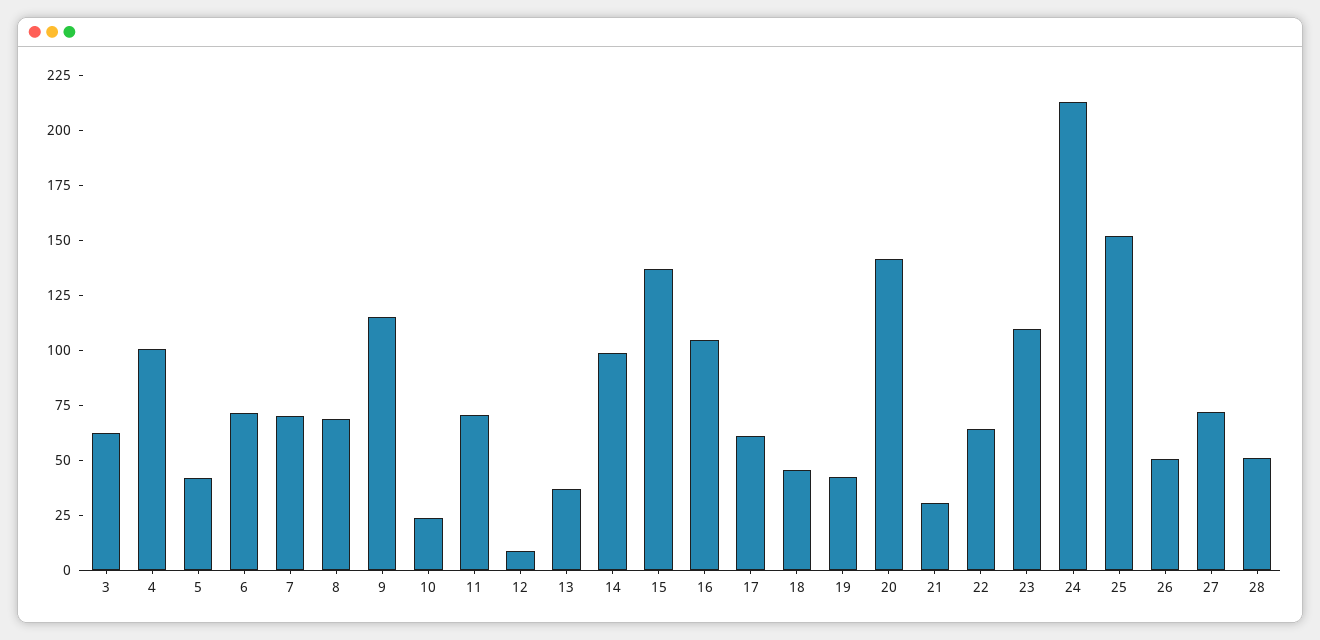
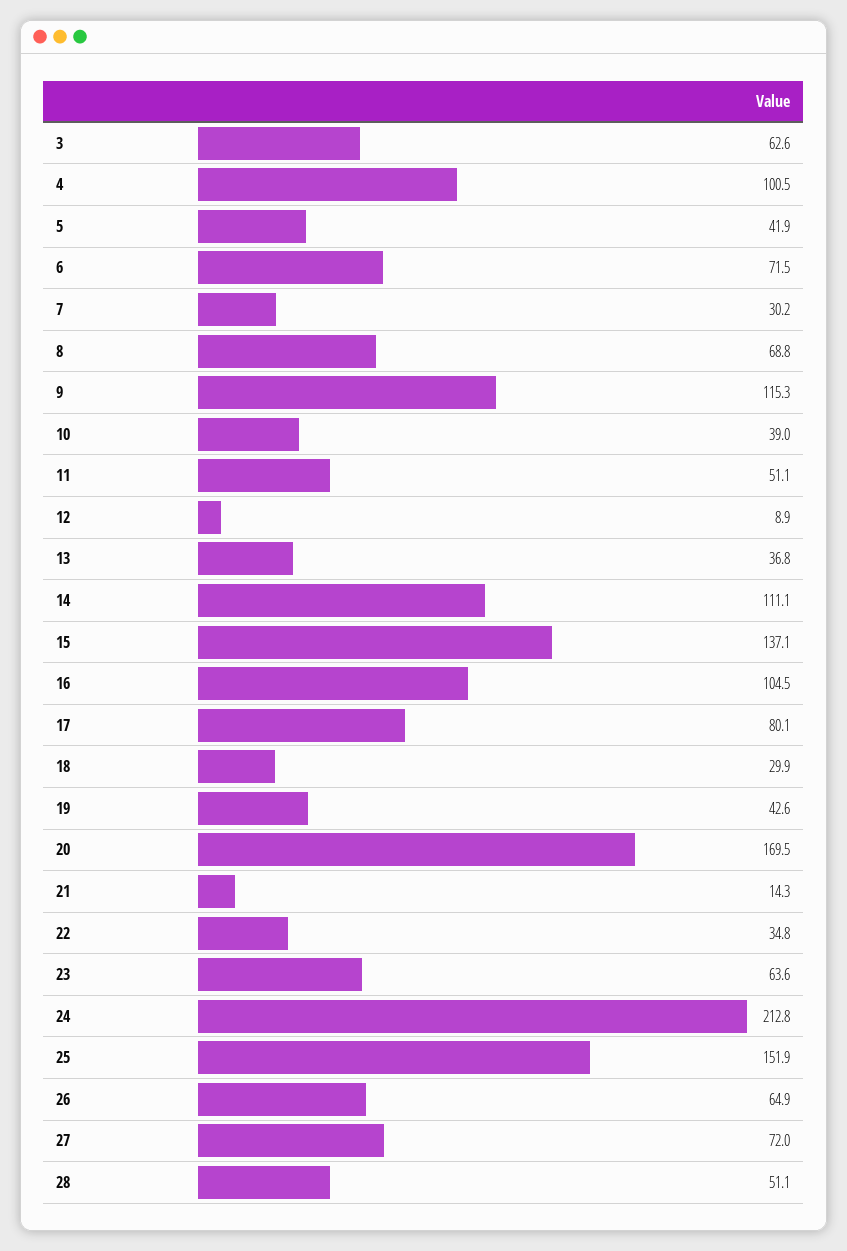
  {
    "3": 62.6,
    "4": 100.5,
    "5": 41.9,
    "6": 71.5,
-   "7": 70,
+   "7": 30.2,
    "8": 68.8,
    "9": 115.3,
-   "10": 25,
+   "10": 39,
-   "11": 70,
+   "11": 51.1,
    "12": 8.9,
    "13": 36.8,
-   "14": 100,
+   "14": 111.1,
    "15": 137.1,
    "16": 104.5,
-   "17": 60,
+   "17": 80.1,
-   "18": 45,
+   "18": 29.9,
    "19": 42.6,
-   "20": 140,
+   "20": 169.5,
-   "21": 30,
+   "21": 14.3,
-   "22": 65,
+   "22": 34.8,
-   "23": 110,
+   "23": 63.6,
    "24": 212.8,
    "25": 151.9,
-   "26": 50,
+   "26": 64.9,
    "27": 72,
    "28": 51.1
  }

